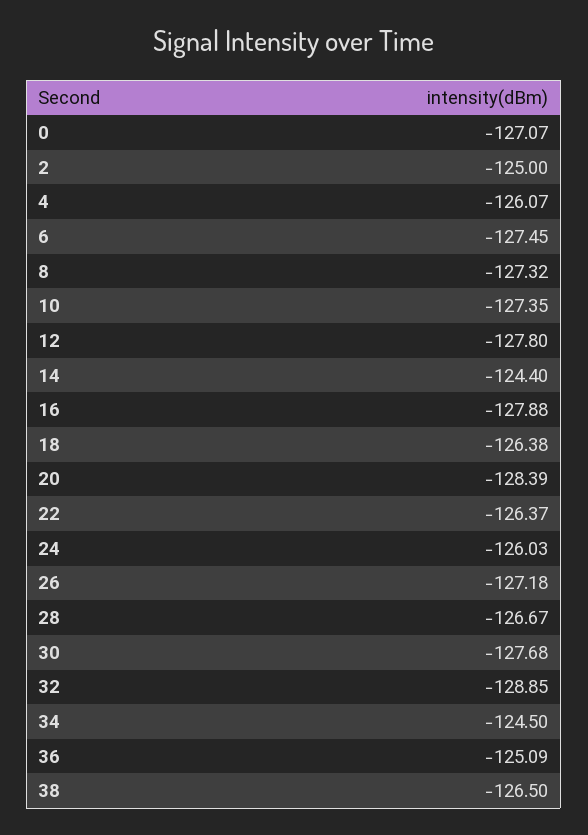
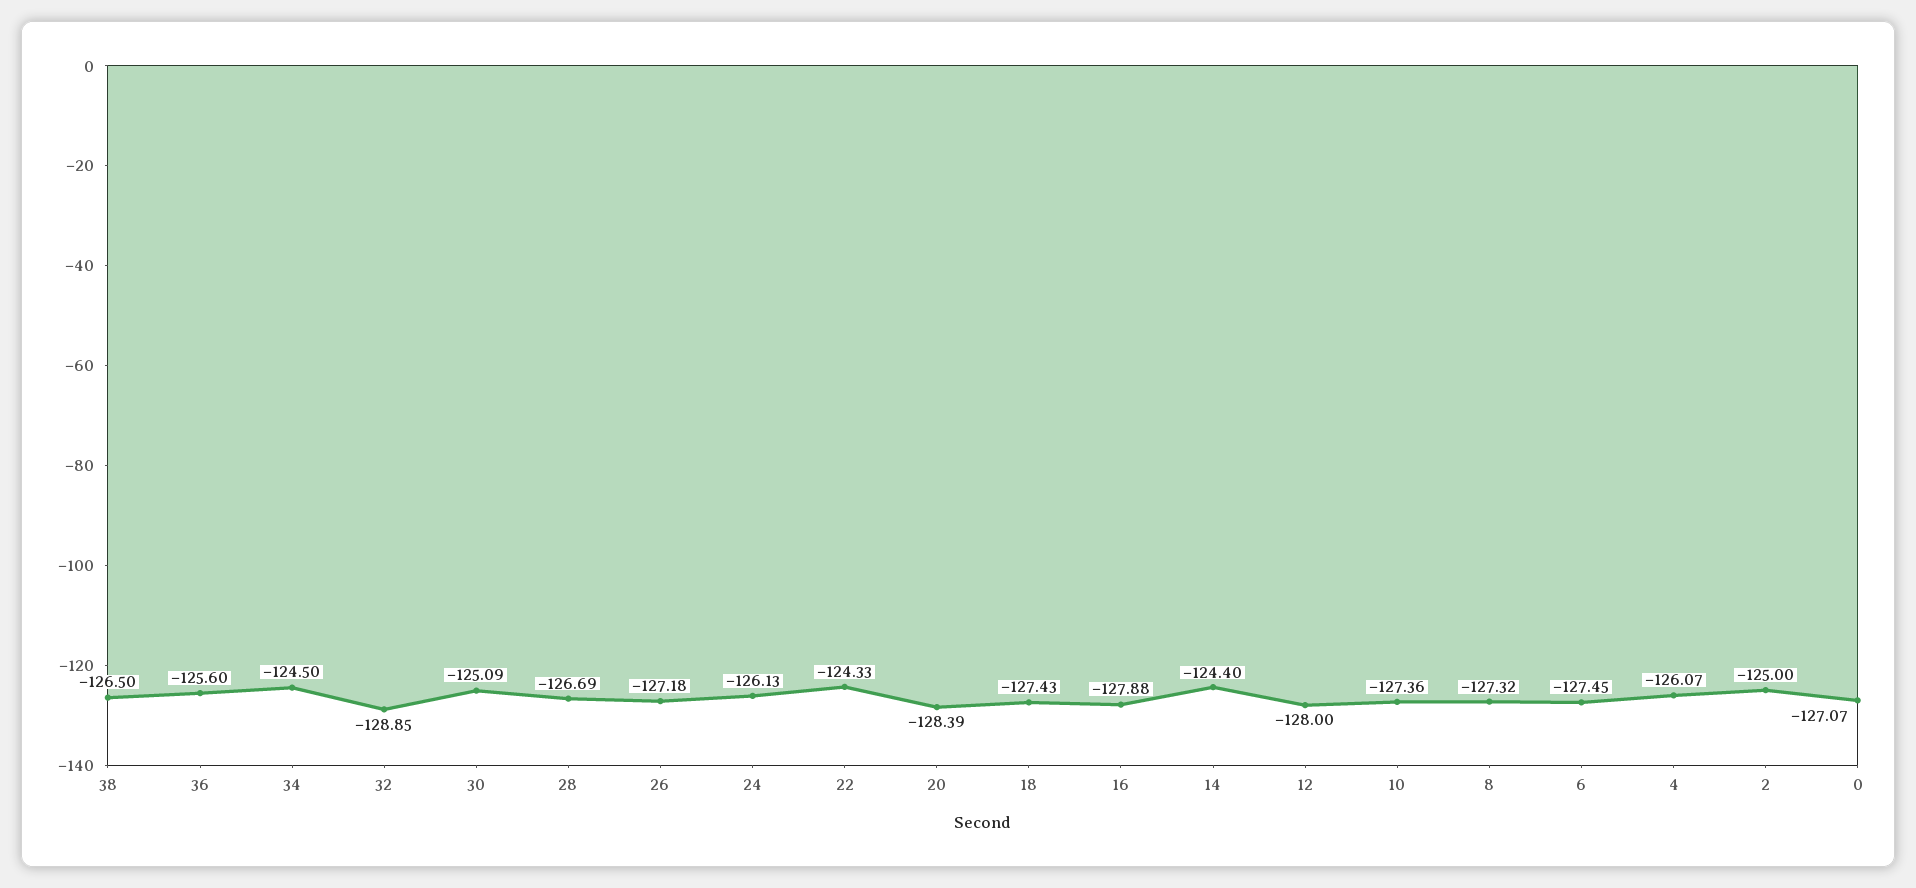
  {
    "0": -127.07,
    "2": -125,
    "4": -126.07,
    "6": -127.45,
    "8": -127.32,
-   "10": -127.35,
+   "10": -127.36,
-   "12": -127.8,
+   "12": -128,
    "14": -124.4,
    "16": -127.88,
-   "18": -126.38,
+   "18": -127.43,
    "20": -128.39,
-   "22": -126.37,
+   "22": -124.33,
-   "24": -126.03,
+   "24": -126.13,
    "26": -127.18,
-   "28": -126.67,
+   "28": -126.69,
-   "30": -127.68,
+   "30": -125.09,
    "32": -128.85,
    "34": -124.5,
-   "36": -125.09,
+   "36": -125.6,
    "38": -126.5
  }

